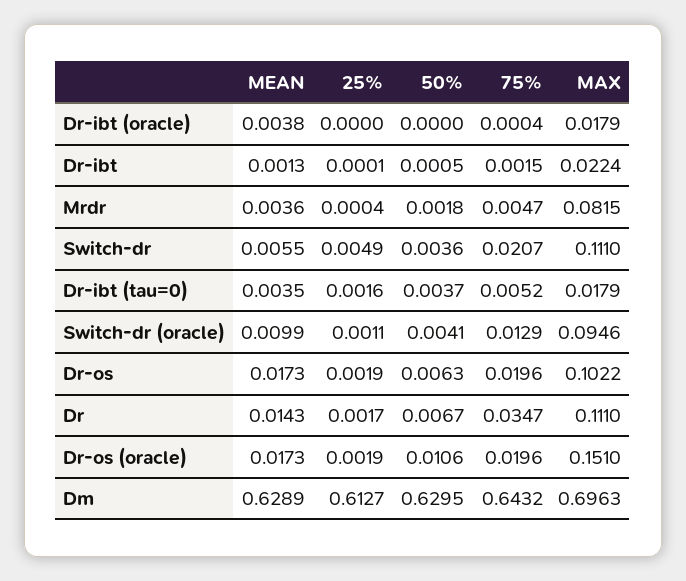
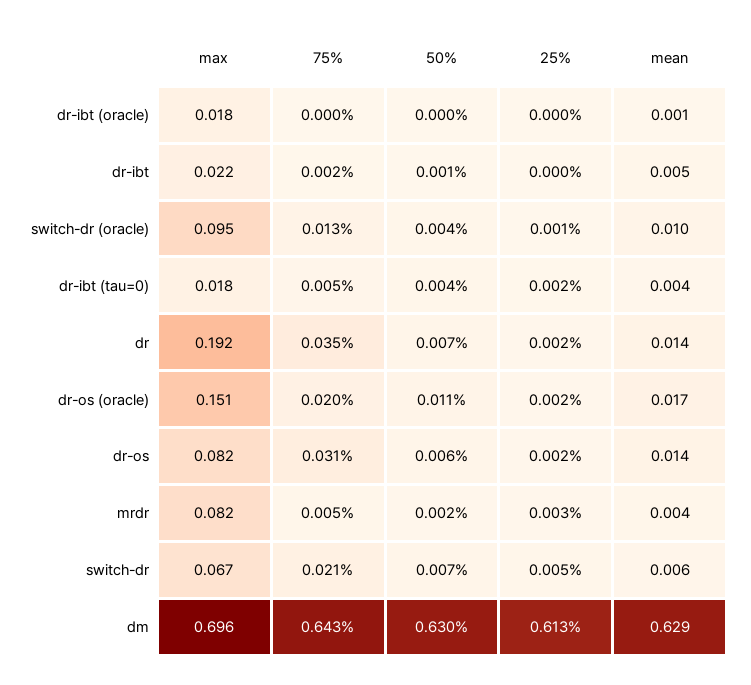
  {
    "MEAN": {
-     "Dr-ibt (oracle)": 0.0038,
+     "Dr-ibt (oracle)": 0.001,
-     "Dr-ibt": 0.0013,
+     "Dr-ibt": 0.005,
      "Mrdr": 0.0036,
      "Switch-dr": 0.0055,
      "Dr-ibt (tau=0)": 0.0035,
      "Switch-dr (oracle)": 0.0099,
-     "Dr-os": 0.0173,
+     "Dr-os": 0.014,
      "Dr": 0.0143,
      "Dr-os (oracle)": 0.0173,
      "Dm": 0.6289
    },
    "25%": {
      "Dr-ibt (oracle)": 0,
      "Dr-ibt": 0.0001,
-     "Mrdr": 0.0004,
+     "Mrdr": 0.003,
      "Switch-dr": 0.0049,
      "Dr-ibt (tau=0)": 0.0016,
      "Switch-dr (oracle)": 0.0011,
      "Dr-os": 0.0019,
      "Dr": 0.0017,
      "Dr-os (oracle)": 0.0019,
      "Dm": 0.6127
    },
    "50%": {
      "Dr-ibt (oracle)": 0,
      "Dr-ibt": 0.0005,
      "Mrdr": 0.0018,
-     "Switch-dr": 0.0036,
+     "Switch-dr": 0.007,
      "Dr-ibt (tau=0)": 0.0037,
      "Switch-dr (oracle)": 0.0041,
      "Dr-os": 0.0063,
      "Dr": 0.0067,
      "Dr-os (oracle)": 0.0106,
      "Dm": 0.6295
    },
    "75%": {
      "Dr-ibt (oracle)": 0.0004,
      "Dr-ibt": 0.0015,
      "Mrdr": 0.0047,
      "Switch-dr": 0.0207,
      "Dr-ibt (tau=0)": 0.0052,
      "Switch-dr (oracle)": 0.0129,
-     "Dr-os": 0.0196,
+     "Dr-os": 0.031,
      "Dr": 0.0347,
      "Dr-os (oracle)": 0.0196,
      "Dm": 0.6432
    },
    "MAX": {
      "Dr-ibt (oracle)": 0.0179,
      "Dr-ibt": 0.0224,
      "Mrdr": 0.0815,
-     "Switch-dr": 0.111,
+     "Switch-dr": 0.067,
      "Dr-ibt (tau=0)": 0.0179,
      "Switch-dr (oracle)": 0.0946,
-     "Dr-os": 0.1022,
+     "Dr-os": 0.082,
-     "Dr": 0.111,
+     "Dr": 0.192,
      "Dr-os (oracle)": 0.151,
      "Dm": 0.6963
    }
  }

